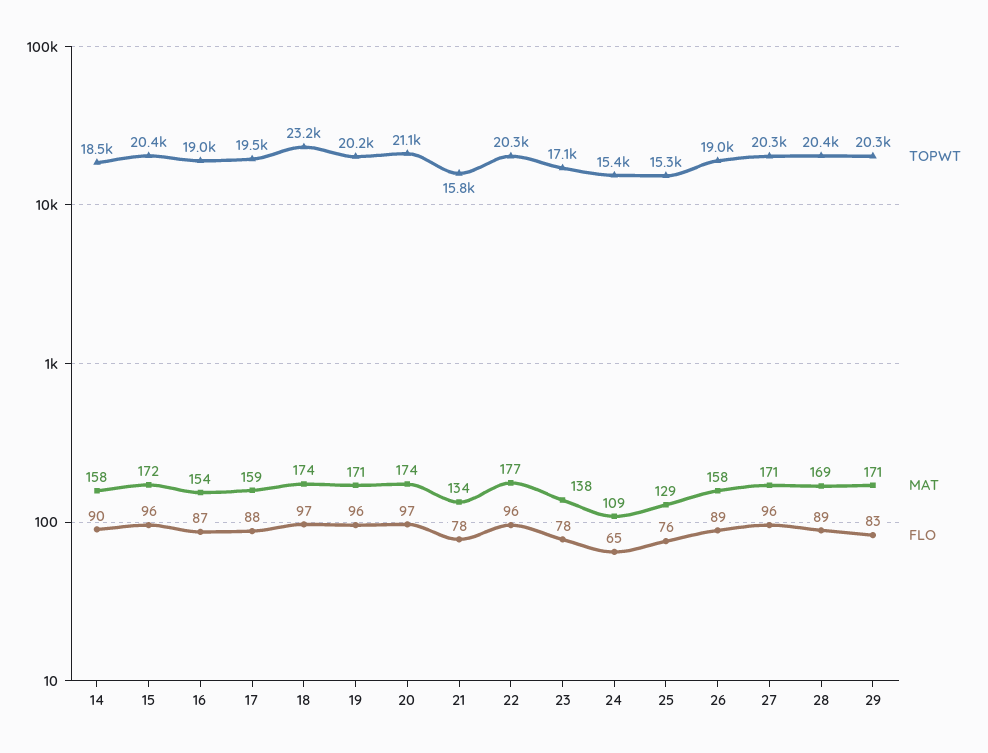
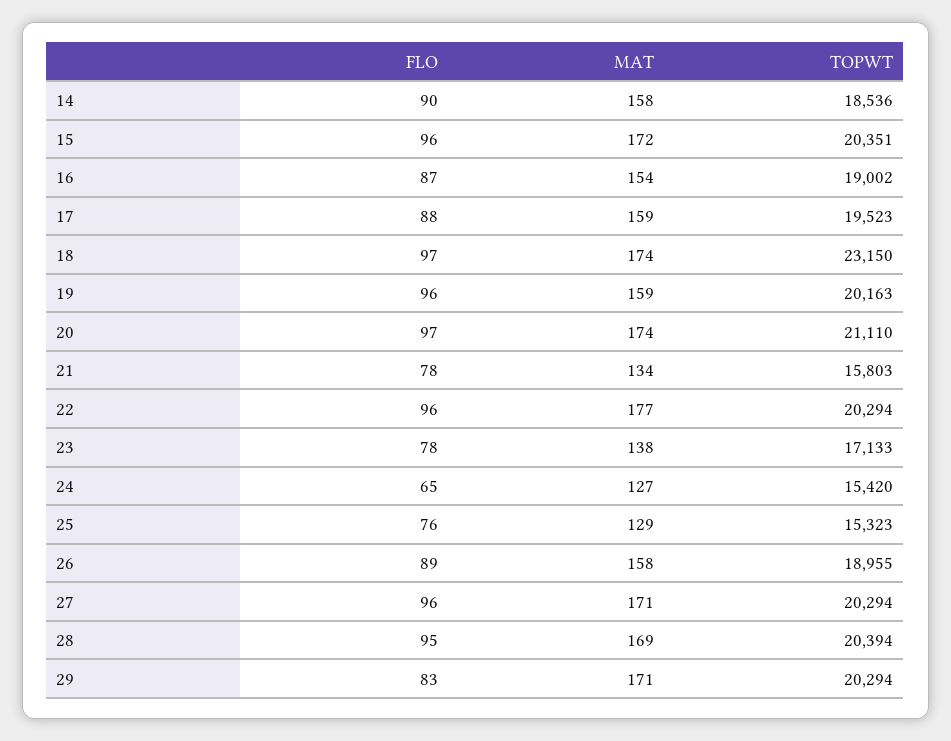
  {
    "TOPWT": {
      "14": 18536,
      "15": 20351,
      "16": 19002,
      "17": 19523,
      "18": 23150,
      "19": 20163,
      "20": 21110,
      "21": 15803,
      "22": 20294,
      "23": 17133,
      "24": 15420,
      "25": 15323,
      "26": 18955,
      "27": 20294,
      "28": 20394,
      "29": 20294
    },
    "MAT": {
      "14": 158,
      "15": 172,
      "16": 154,
      "17": 159,
      "18": 174,
-     "19": 171,
+     "19": 159,
      "20": 174,
      "21": 134,
      "22": 177,
      "23": 138,
-     "24": 109,
+     "24": 127,
      "25": 129,
      "26": 158,
      "27": 171,
      "28": 169,
      "29": 171
    },
    "FLO": {
      "14": 90,
      "15": 96,
      "16": 87,
      "17": 88,
      "18": 97,
      "19": 96,
      "20": 97,
      "21": 78,
      "22": 96,
      "23": 78,
      "24": 65,
      "25": 76,
      "26": 89,
      "27": 96,
-     "28": 89,
+     "28": 95,
      "29": 83
    }
  }

